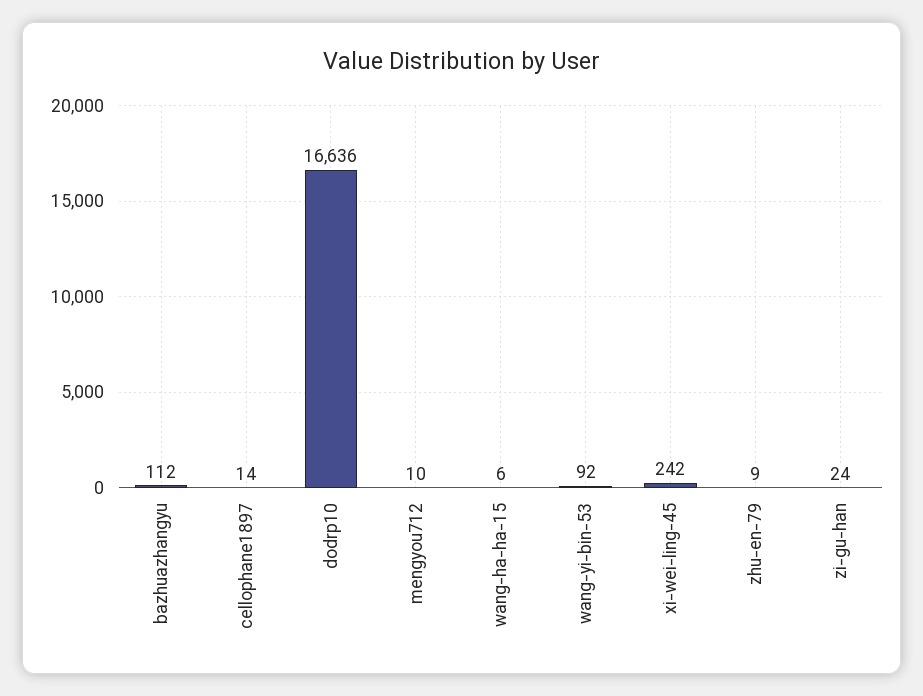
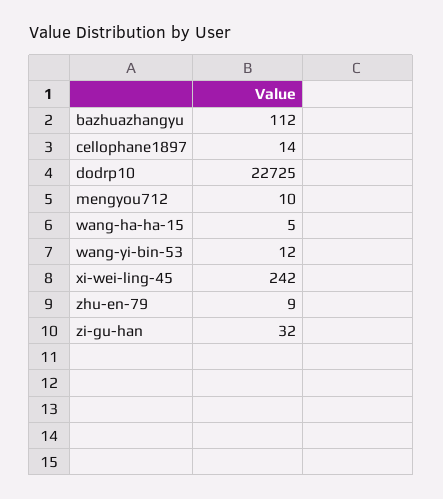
  {
    "bazhuazhangyu": 112,
    "cellophane1897": 14,
-   "dodrp10": 16636,
+   "dodrp10": 22725,
    "mengyou712": 10,
-   "wang-ha-ha-15": 6,
+   "wang-ha-ha-15": 5,
-   "wang-yi-bin-53": 92,
+   "wang-yi-bin-53": 12,
    "xi-wei-ling-45": 242,
    "zhu-en-79": 9,
-   "zi-gu-han": 24
+   "zi-gu-han": 32
  }

